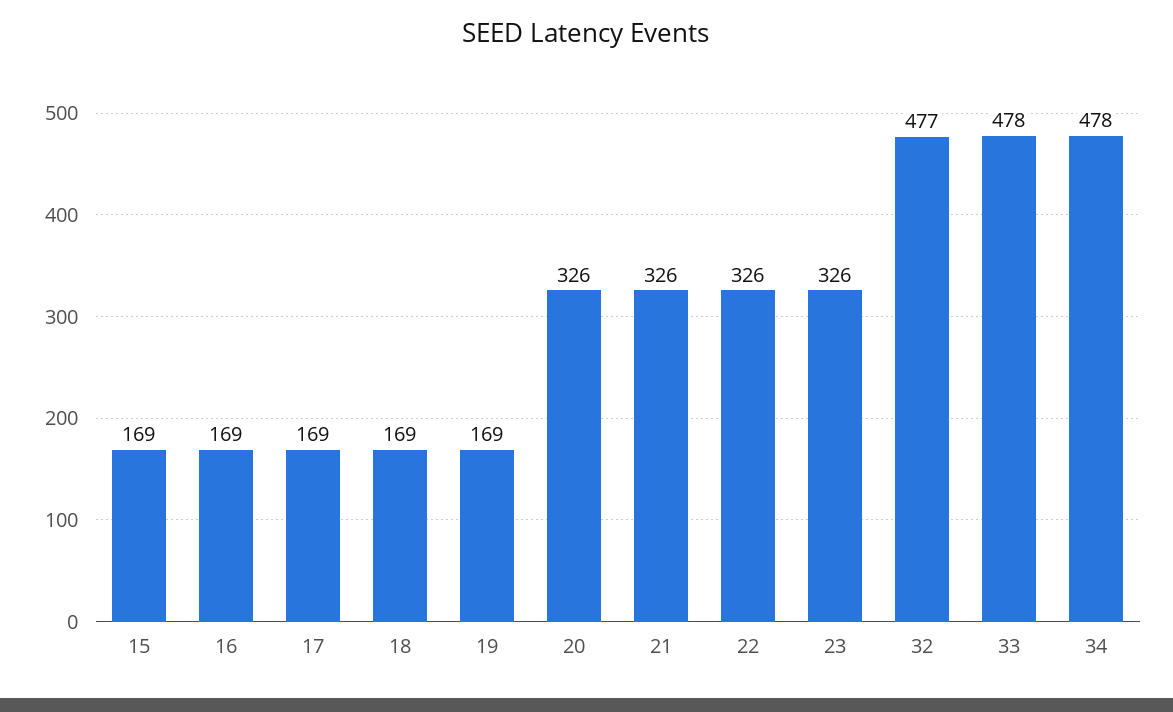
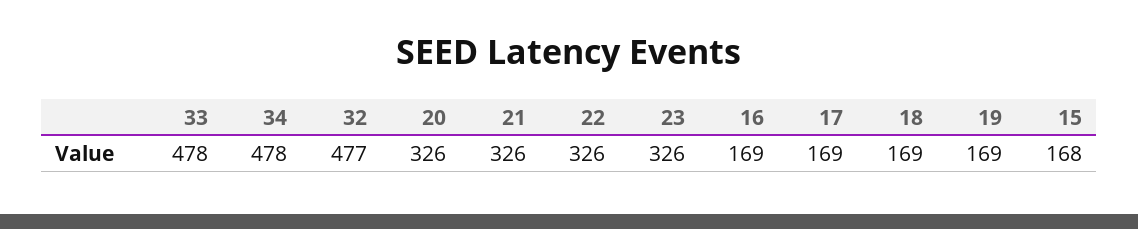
  {
-   "15": 169,
+   "15": 168,
    "16": 169,
    "17": 169,
    "18": 169,
    "19": 169,
    "20": 326,
    "21": 326,
    "22": 326,
    "23": 326,
    "32": 477,
    "33": 478,
    "34": 478
  }

